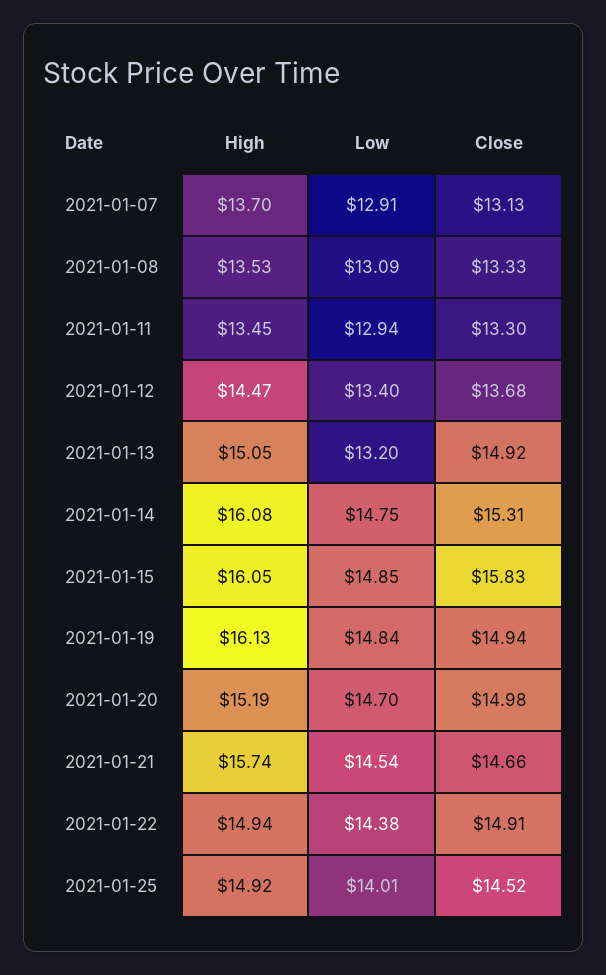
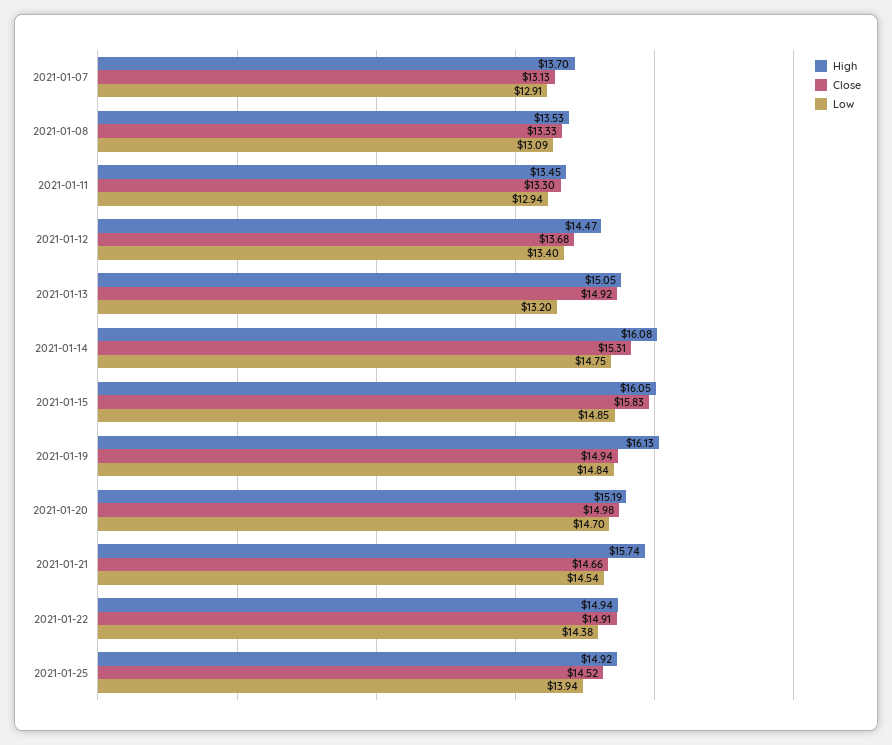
  {
    "High": {
      "2021-01-07": 13.7,
      "2021-01-08": 13.53,
      "2021-01-11": 13.45,
      "2021-01-12": 14.47,
      "2021-01-13": 15.05,
      "2021-01-14": 16.08,
      "2021-01-15": 16.05,
      "2021-01-19": 16.13,
      "2021-01-20": 15.19,
      "2021-01-21": 15.74,
      "2021-01-22": 14.94,
      "2021-01-25": 14.92
    },
    "Low": {
      "2021-01-07": 12.91,
      "2021-01-08": 13.09,
      "2021-01-11": 12.94,
      "2021-01-12": 13.4,
      "2021-01-13": 13.2,
      "2021-01-14": 14.75,
      "2021-01-15": 14.85,
      "2021-01-19": 14.84,
      "2021-01-20": 14.7,
      "2021-01-21": 14.54,
      "2021-01-22": 14.38,
-     "2021-01-25": 14.01
+     "2021-01-25": 13.94
    },
    "Close": {
      "2021-01-07": 13.13,
      "2021-01-08": 13.33,
      "2021-01-11": 13.3,
      "2021-01-12": 13.68,
      "2021-01-13": 14.92,
      "2021-01-14": 15.31,
      "2021-01-15": 15.83,
      "2021-01-19": 14.94,
      "2021-01-20": 14.98,
      "2021-01-21": 14.66,
      "2021-01-22": 14.91,
      "2021-01-25": 14.52
    }
  }

